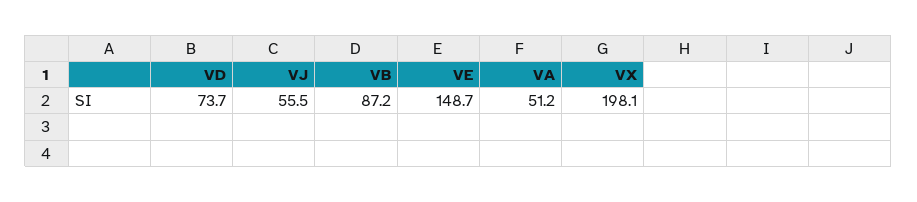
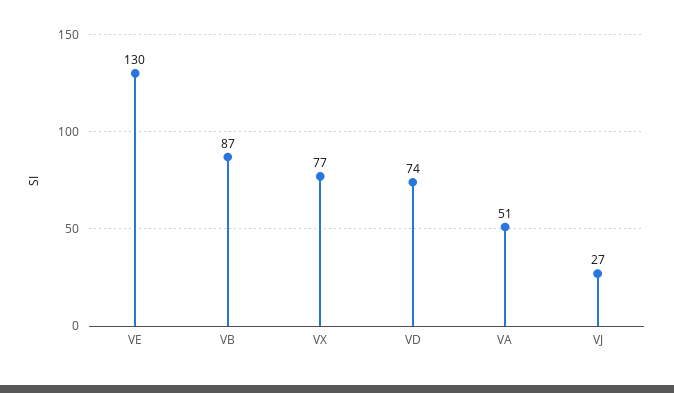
  {
    "VD": 73.7,
-   "VJ": 55.5,
+   "VJ": 27,
    "VB": 87.2,
-   "VE": 148.7,
+   "VE": 130,
    "VA": 51.2,
-   "VX": 198.1
+   "VX": 77
  }

